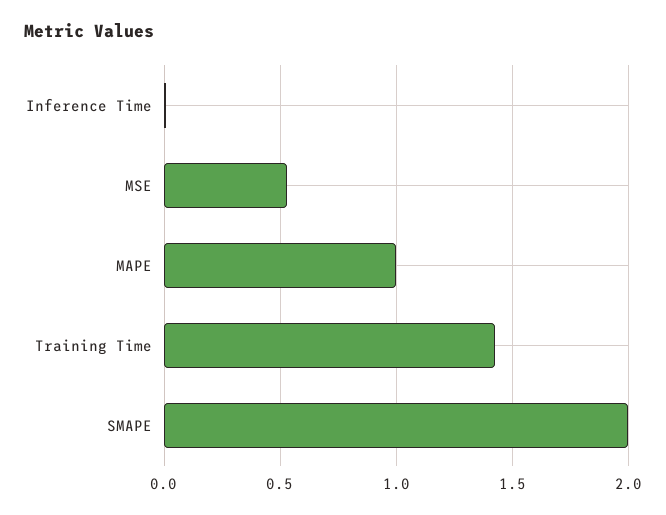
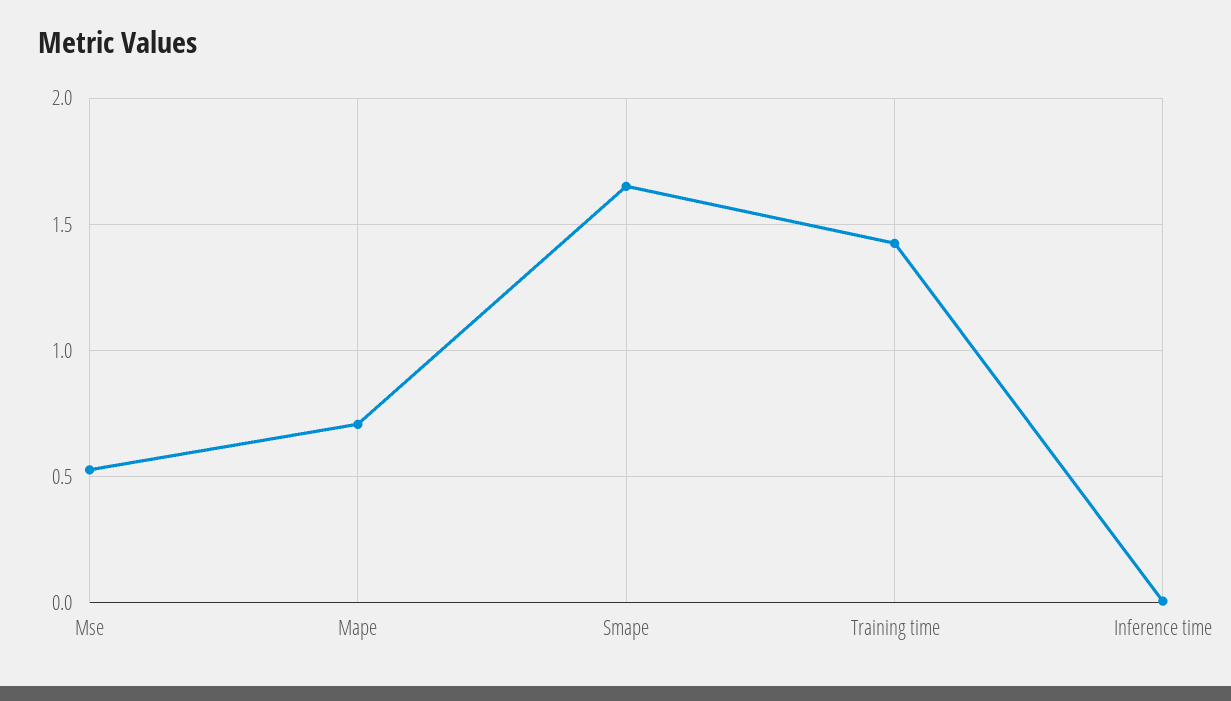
  {
    "Inference Time": 0,
    "MSE": 0.55,
-   "MAPE": 1,
+   "MAPE": 0.7,
    "Training Time": 1.4,
-   "SMAPE": 2
+   "SMAPE": 1.65
  }

